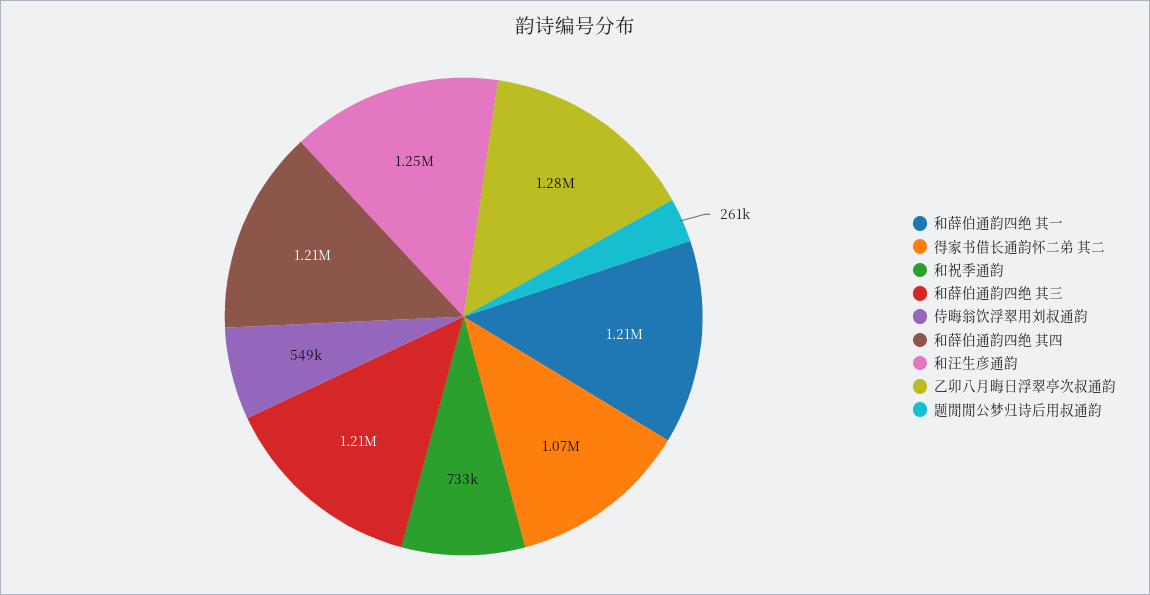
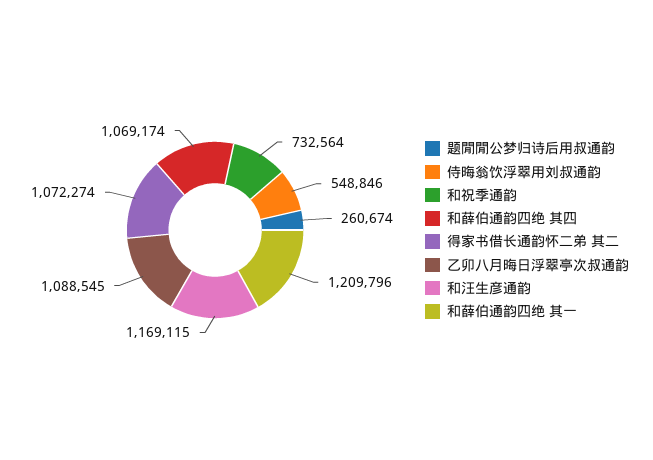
  {
    "和薛伯通韵四绝 其一": 1209796,
    "得家书借长通韵怀二弟 其二": 1072274,
    "和祝季通韵": 732564,
-   "和薛伯通韵四绝 其三": 1210000,
    "侍晦翁饮浮翠用刘叔通韵": 548846,
-   "和薛伯通韵四绝 其四": 1210000,
+   "和薛伯通韵四绝 其四": 1069174,
-   "和汪生彦通韵": 1250000,
+   "和汪生彦通韵": 1169115,
-   "乙卯八月晦日浮翠亭次叔通韵": 1280000,
+   "乙卯八月晦日浮翠亭次叔通韵": 1088545,
    "题閒閒公梦归诗后用叔通韵": 260674
  }

